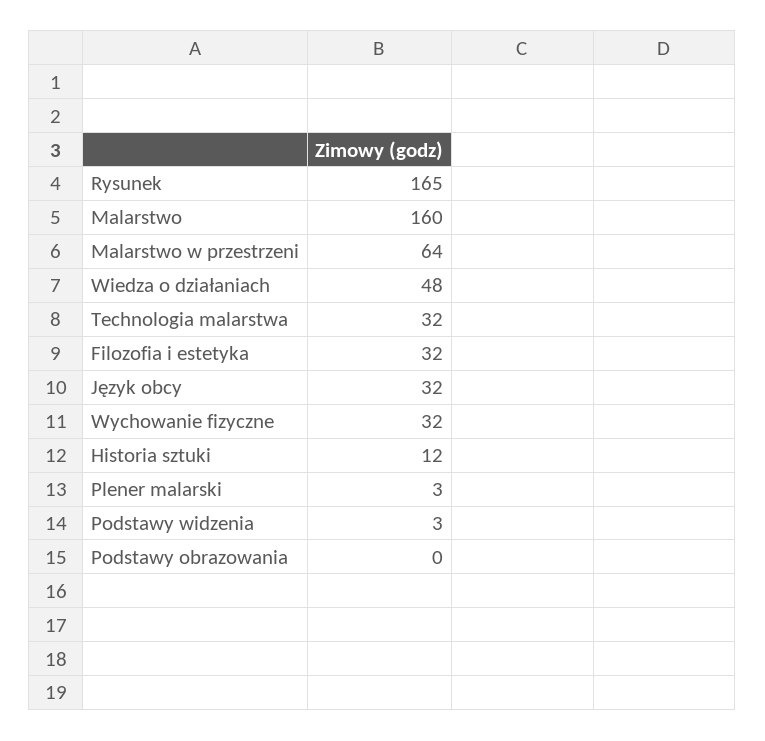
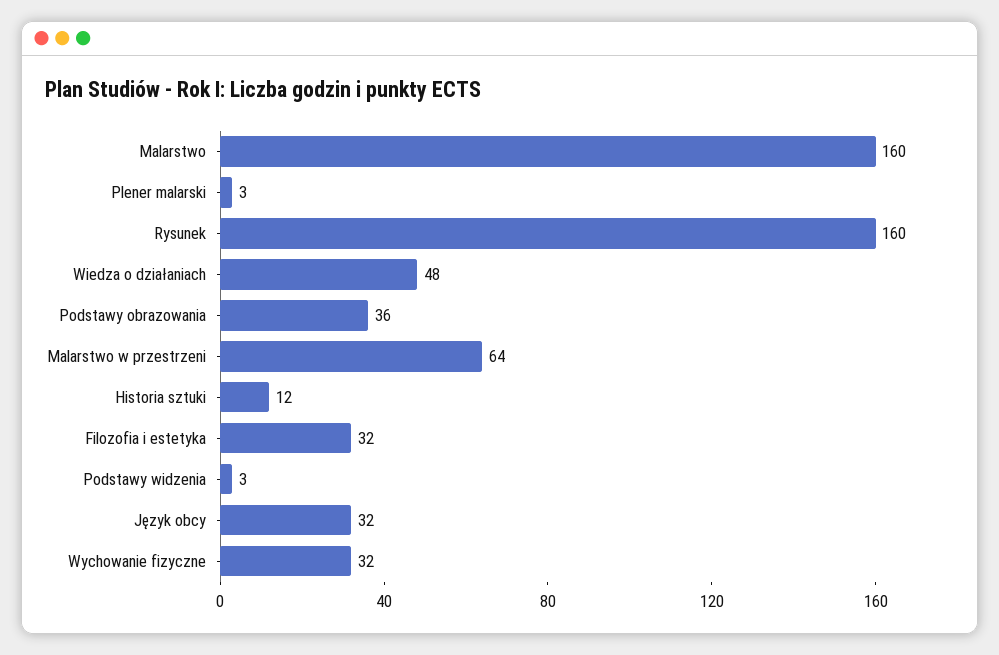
  {
-   "Rysunek": 165,
+   "Rysunek": 160,
    "Malarstwo": 160,
    "Malarstwo w przestrzeni": 64,
    "Wiedza o działaniach": 48,
-   "Technologia malarstwa": 32,
    "Filozofia i estetyka": 32,
    "Język obcy": 32,
    "Wychowanie fizyczne": 32,
    "Historia sztuki": 12,
    "Plener malarski": 3,
    "Podstawy widzenia": 3,
-   "Podstawy obrazowania": 0
+   "Podstawy obrazowania": 36
  }

